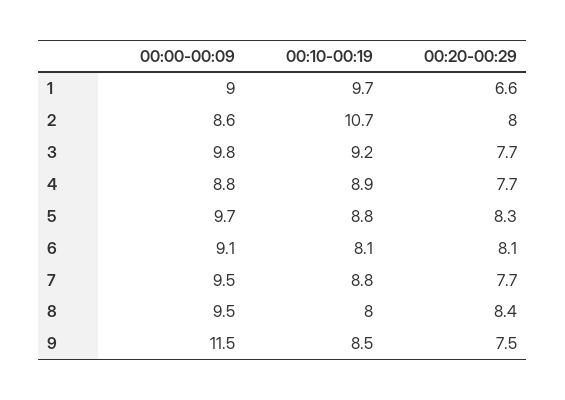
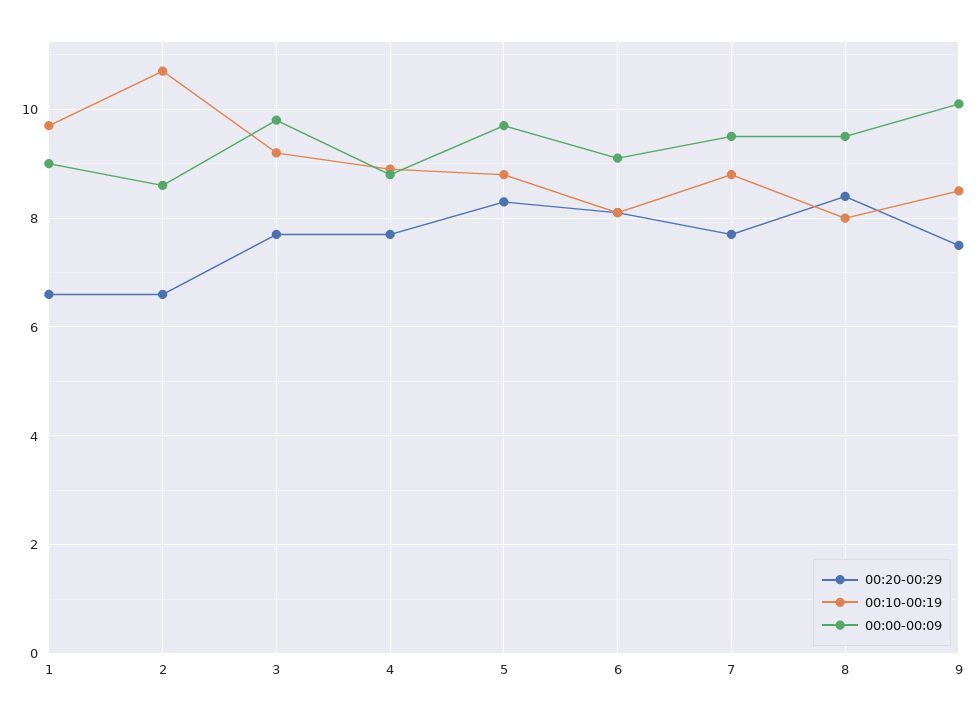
  {
    "00:00-00:09": {
      "1": 9,
      "2": 8.6,
      "3": 9.8,
      "4": 8.8,
      "5": 9.7,
      "6": 9.1,
      "7": 9.5,
      "8": 9.5,
-     "9": 11.5
+     "9": 10
    },
    "00:10-00:19": {
      "1": 9.7,
      "2": 10.7,
      "3": 9.2,
      "4": 8.9,
      "5": 8.8,
      "6": 8.1,
      "7": 8.8,
      "8": 8,
      "9": 8.5
    },
    "00:20-00:29": {
      "1": 6.6,
-     "2": 8,
+     "2": 6.5,
      "3": 7.7,
      "4": 7.7,
      "5": 8.3,
      "6": 8.1,
      "7": 7.7,
      "8": 8.4,
      "9": 7.5
    }
  }

